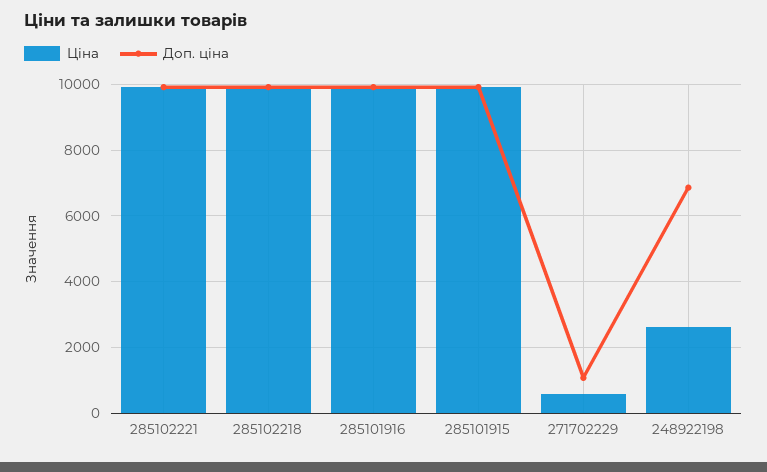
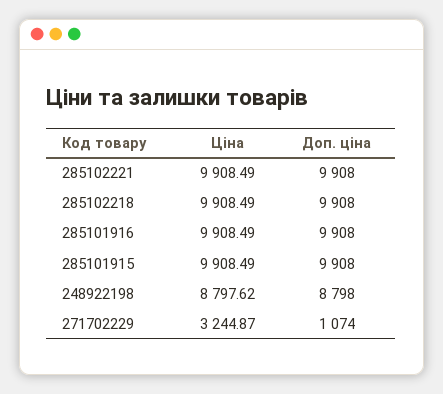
  {
    "Ціна": {
      "285102221": 9908.49,
      "285102218": 9908.49,
      "285101916": 9908.49,
      "285101915": 9908.49,
-     "271702229": 600,
+     "271702229": 3244.87,
-     "248922198": 2600
+     "248922198": 8797.62
    },
    "Доп. ціна": {
      "285102221": 9908,
      "285102218": 9908,
      "285101916": 9908,
      "285101915": 9908,
      "271702229": 1074,
-     "248922198": 6800
+     "248922198": 8798
    }
  }

